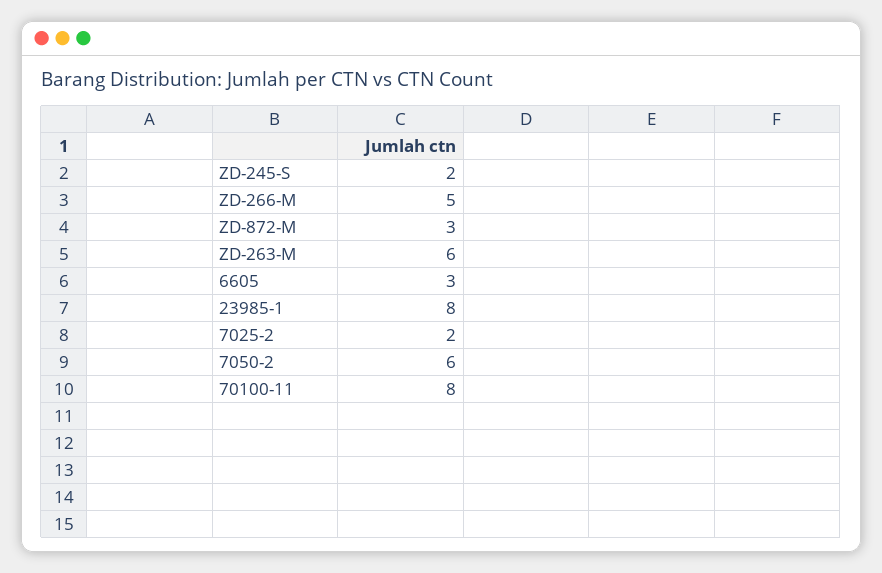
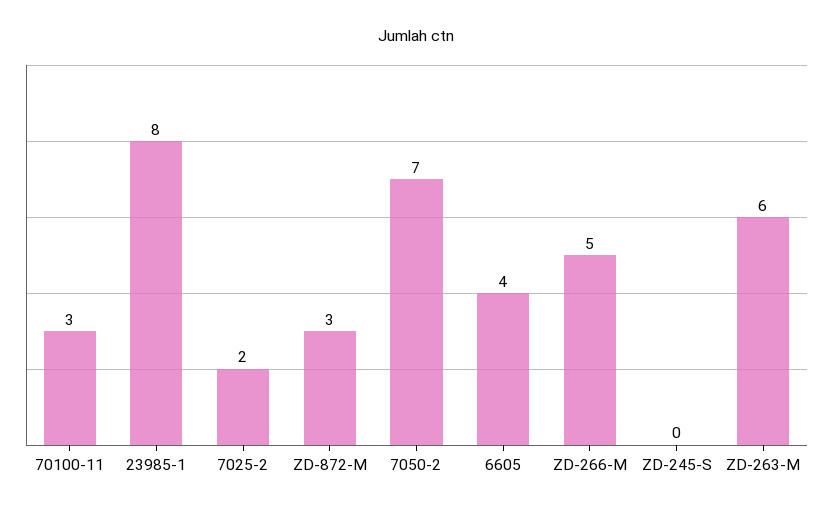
  {
-   "ZD-245-S": 2,
+   "ZD-245-S": 0,
    "ZD-266-M": 5,
    "ZD-872-M": 3,
    "ZD-263-M": 6,
-   "6605": 3,
+   "6605": 4,
    "23985-1": 8,
    "7025-2": 2,
-   "7050-2": 6,
+   "7050-2": 7,
-   "70100-11": 8
+   "70100-11": 3
  }

